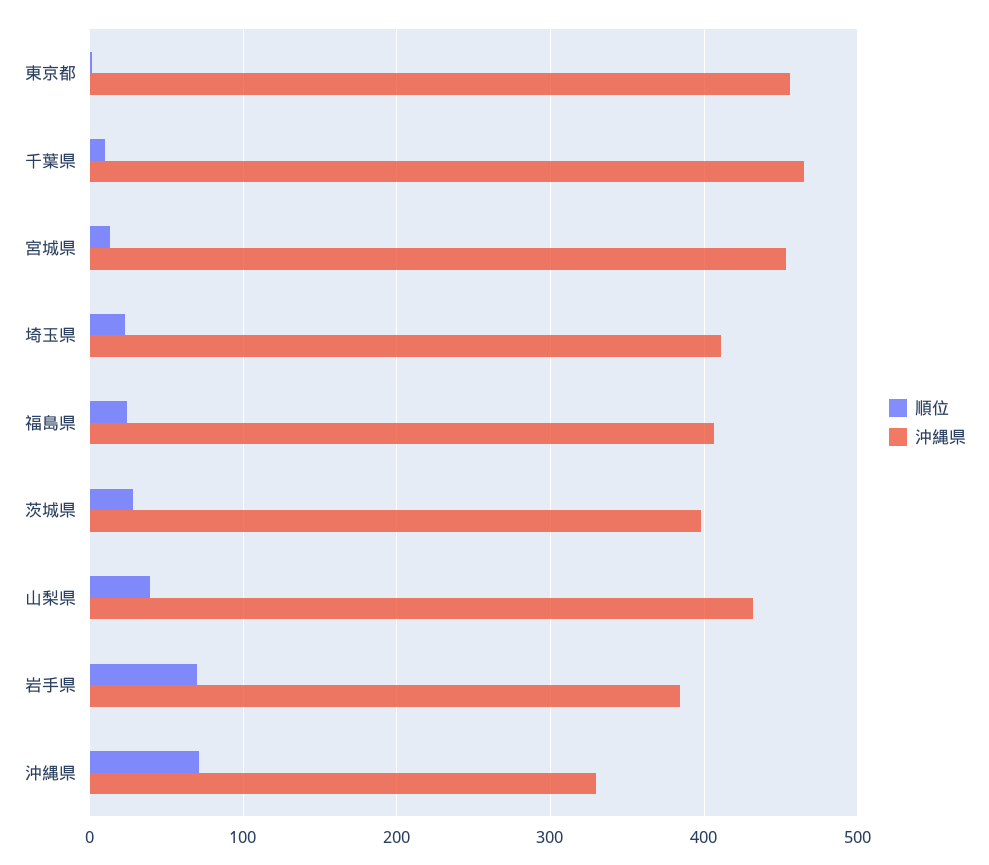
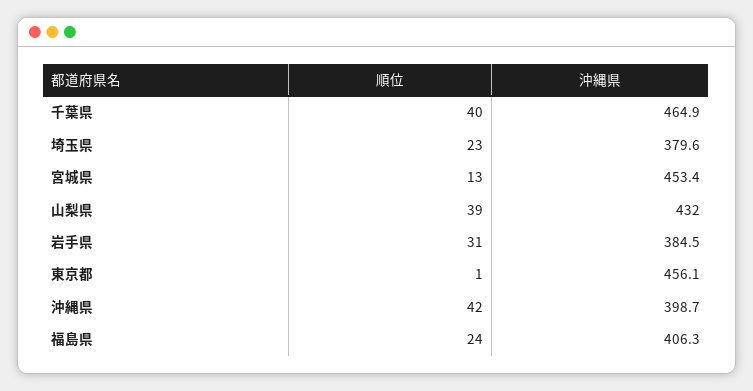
  {
    "順位": {
      "東京都": 1,
-     "千葉県": 10,
+     "千葉県": 40,
      "宮城県": 13,
      "埼玉県": 23,
      "福島県": 24,
-     "茨城県": 30,
      "山梨県": 39,
-     "岩手県": 70,
+     "岩手県": 31,
-     "沖縄県": 70
+     "沖縄県": 42
    },
    "沖縄県": {
      "東京都": 456.1,
      "千葉県": 464.9,
      "宮城県": 453.4,
-     "埼玉県": 410,
+     "埼玉県": 379.6,
      "福島県": 406.3,
-     "茨城県": 400,
      "山梨県": 432,
      "岩手県": 384.5,
-     "沖縄県": 330
+     "沖縄県": 398.7
    }
  }

